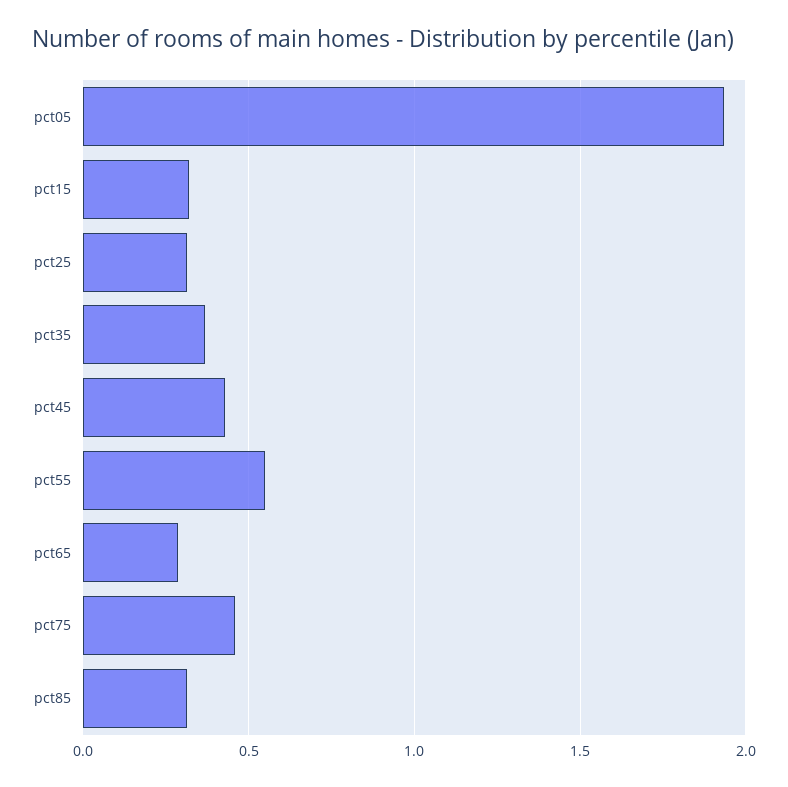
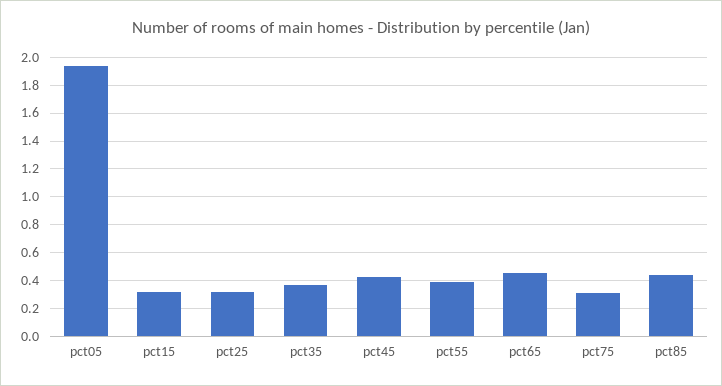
  {
    "pct05": 1.95,
    "pct15": 0.3,
    "pct25": 0.3,
    "pct35": 0.35,
    "pct45": 0.45,
-   "pct55": 0.55,
+   "pct55": 0.4,
-   "pct65": 0.3,
+   "pct65": 0.45,
-   "pct75": 0.45,
+   "pct75": 0.3,
-   "pct85": 0.3
+   "pct85": 0.45
  }

